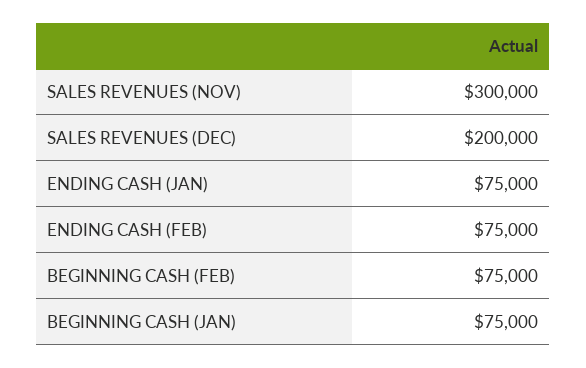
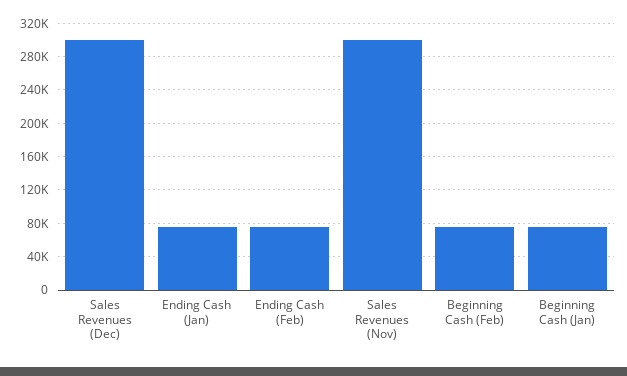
  {
    "SALES REVENUES (NOV)": 300000,
-   "SALES REVENUES (DEC)": 200000,
+   "SALES REVENUES (DEC)": 300000,
    "ENDING CASH (JAN)": 75000,
    "ENDING CASH (FEB)": 75000,
    "BEGINNING CASH (FEB)": 75000,
    "BEGINNING CASH (JAN)": 75000
  }

